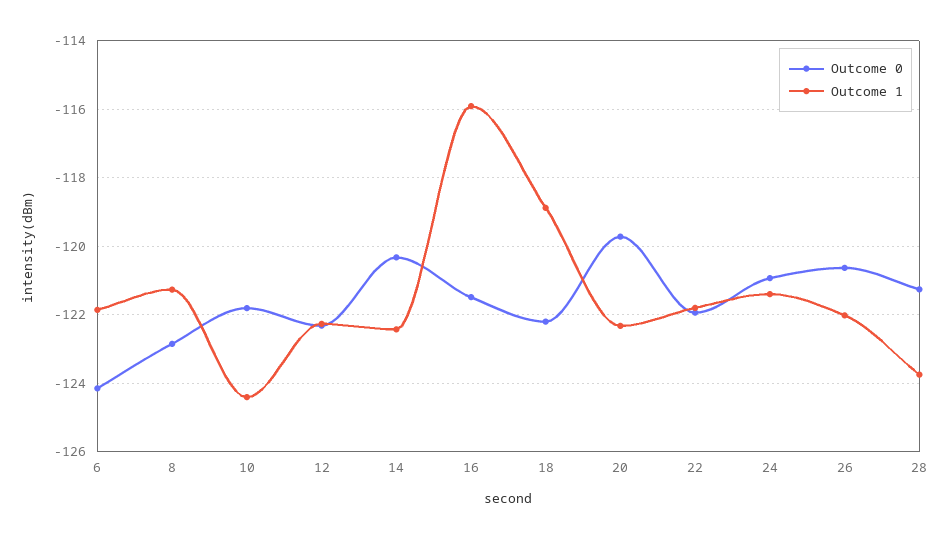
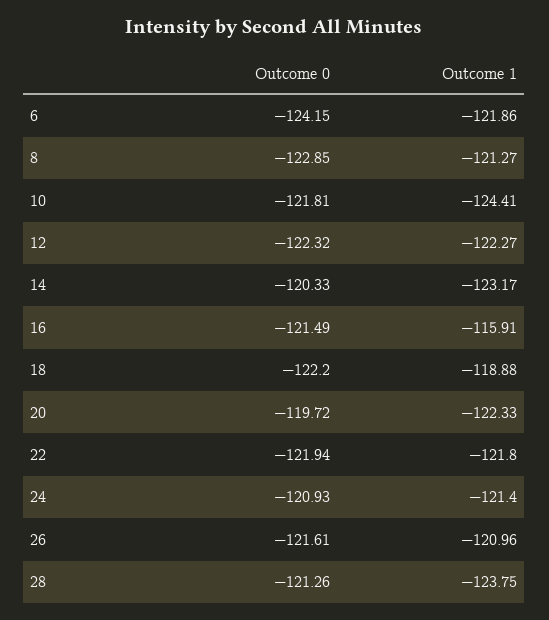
  {
    "Outcome 0": {
      "6": -124.15,
      "8": -122.85,
      "10": -121.81,
      "12": -122.32,
      "14": -120.33,
      "16": -121.49,
      "18": -122.2,
      "20": -119.72,
      "22": -121.94,
      "24": -120.93,
-     "26": -120.6,
+     "26": -121.61,
      "28": -121.26
    },
    "Outcome 1": {
      "6": -121.86,
      "8": -121.27,
      "10": -124.41,
      "12": -122.27,
-     "14": -122.4,
+     "14": -123.17,
      "16": -115.91,
      "18": -118.88,
      "20": -122.33,
      "22": -121.8,
      "24": -121.4,
-     "26": -122,
+     "26": -120.96,
      "28": -123.75
    }
  }

